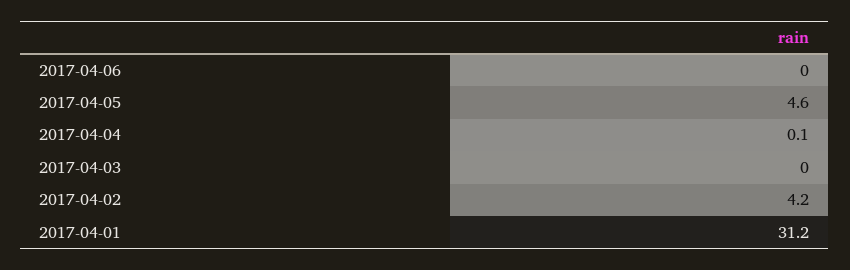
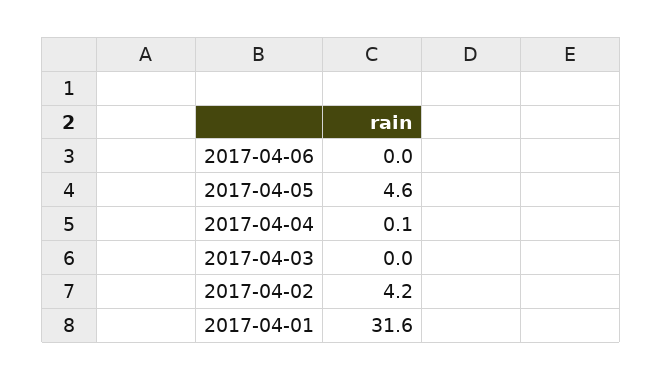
  {
    "2017-04-06": 0,
    "2017-04-05": 4.6,
    "2017-04-04": 0.1,
    "2017-04-03": 0,
    "2017-04-02": 4.2,
-   "2017-04-01": 31.2
+   "2017-04-01": 31.6
  }

